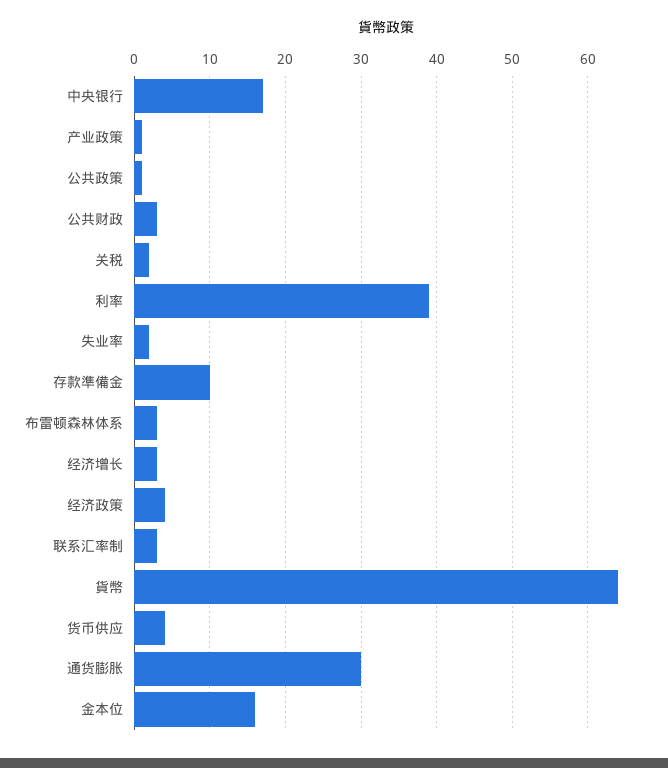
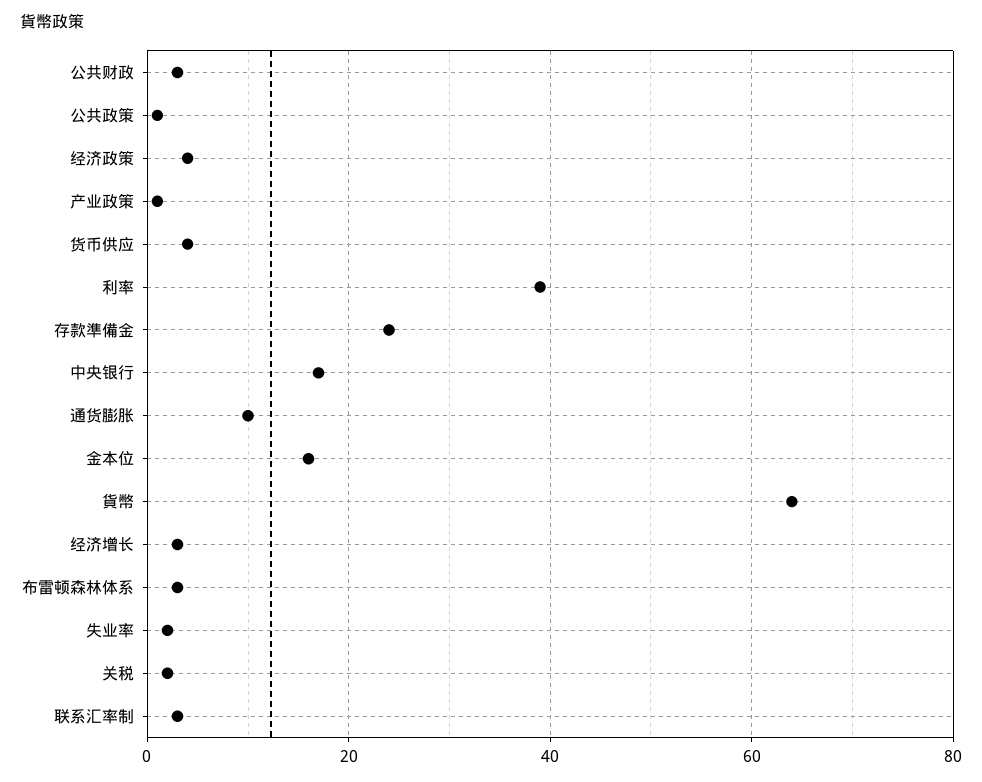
  {
    "中央银行": 17,
    "产业政策": 1,
    "公共政策": 1,
    "公共财政": 3,
    "关税": 2,
    "利率": 39,
    "失业率": 2,
-   "存款準備金": 10,
+   "存款準備金": 25,
    "布雷顿森林体系": 3,
    "经济增长": 3,
    "经济政策": 4,
    "联系汇率制": 3,
    "貨幣": 64,
    "货币供应": 4,
-   "通货膨胀": 30,
+   "通货膨胀": 10,
    "金本位": 16
  }

